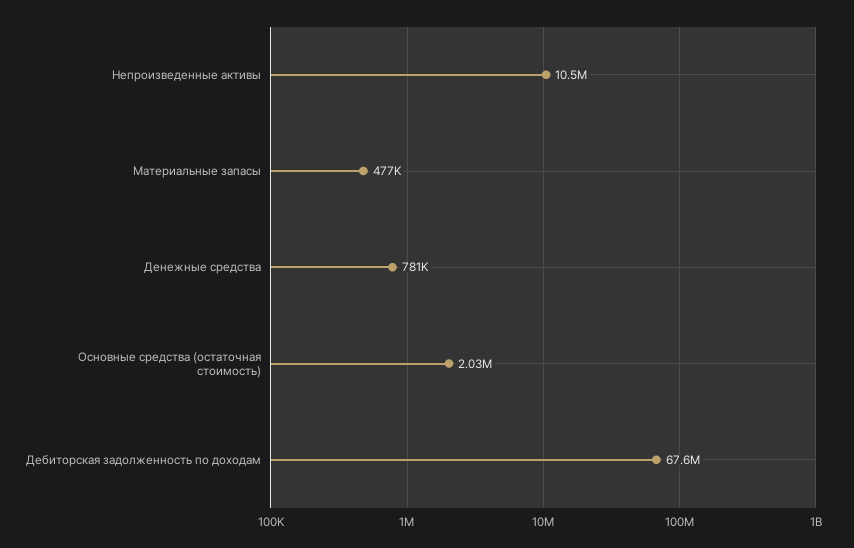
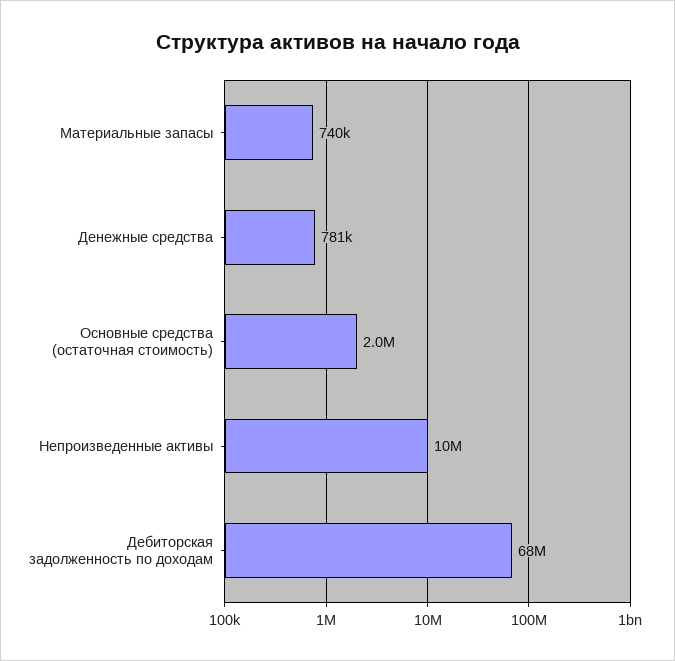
  {
    "Непроизведенные активы": 10500000,
-   "Материальные запасы": 477000,
+   "Материальные запасы": 740000,
    "Денежные средства": 781000,
    "Основные средства (остаточная стоимость)": 2030000,
    "Дебиторская задолженность по доходам": 67600000
  }

